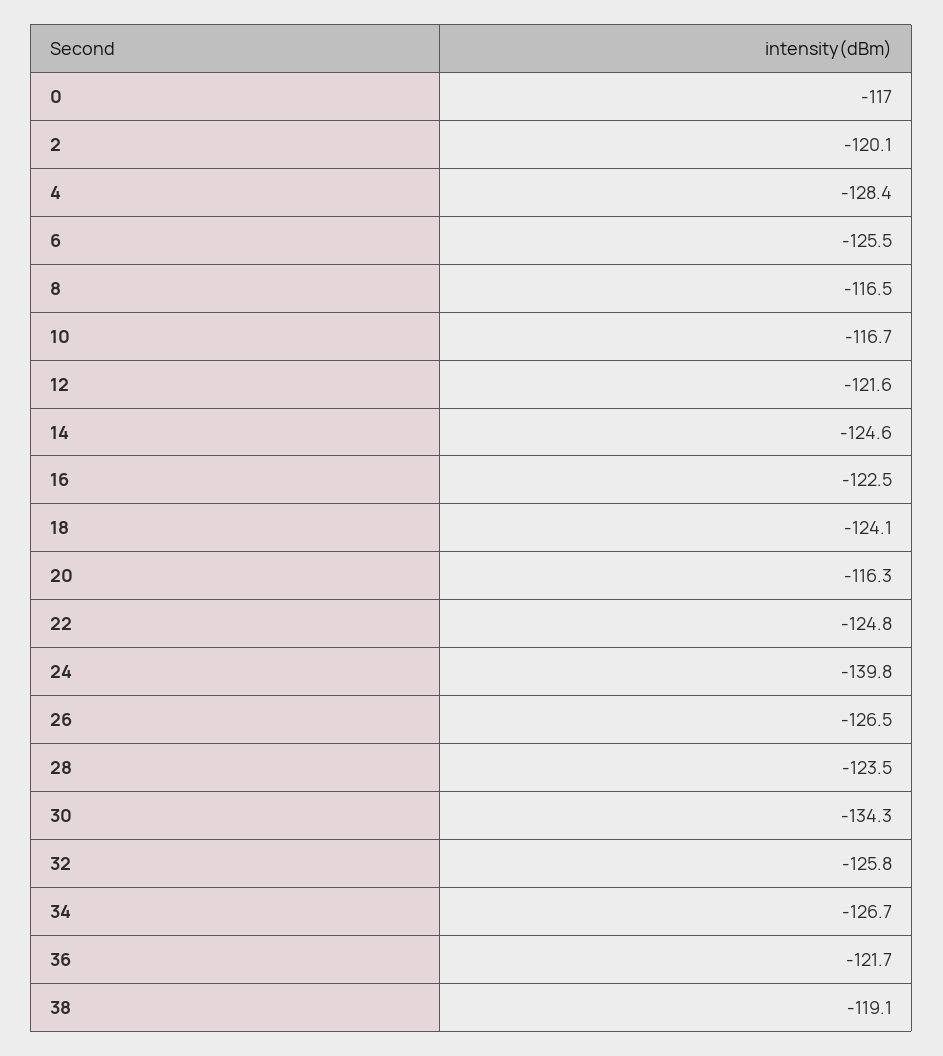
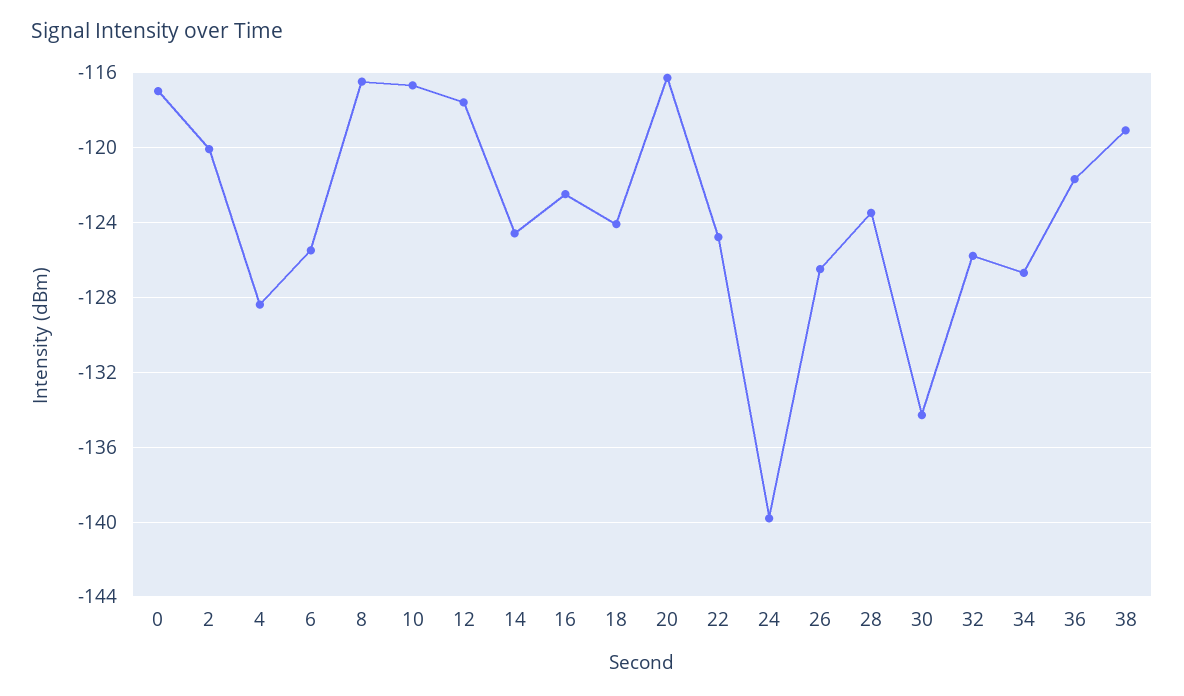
  {
    "0": -117,
    "2": -120.1,
    "4": -128.4,
    "6": -125.5,
    "8": -116.5,
    "10": -116.7,
-   "12": -121.6,
+   "12": -117.5,
    "14": -124.6,
    "16": -122.5,
    "18": -124.1,
    "20": -116.3,
    "22": -124.8,
    "24": -139.8,
    "26": -126.5,
    "28": -123.5,
    "30": -134.3,
    "32": -125.8,
    "34": -126.7,
    "36": -121.7,
    "38": -119.1
  }

